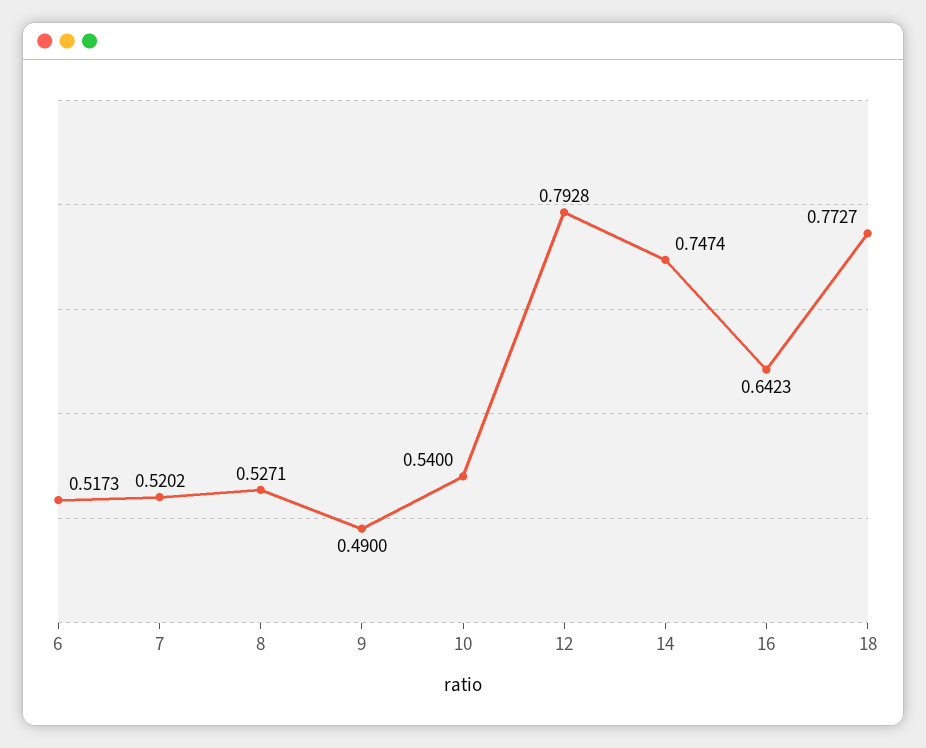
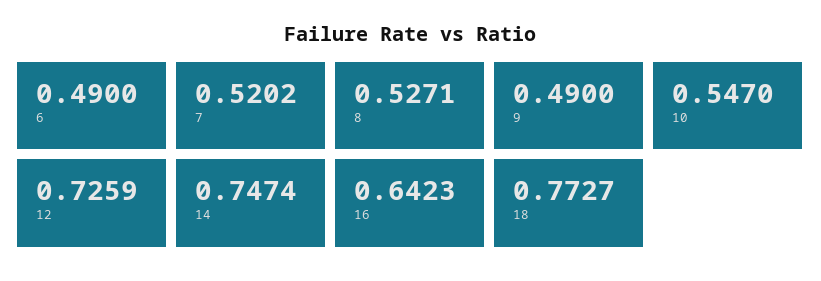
  {
-   "6": 0.5173,
+   "6": 0.49,
    "7": 0.5202,
    "8": 0.5271,
    "9": 0.49,
-   "10": 0.54,
+   "10": 0.547,
-   "12": 0.7928,
+   "12": 0.7259,
    "14": 0.7474,
    "16": 0.6423,
    "18": 0.7727
  }

